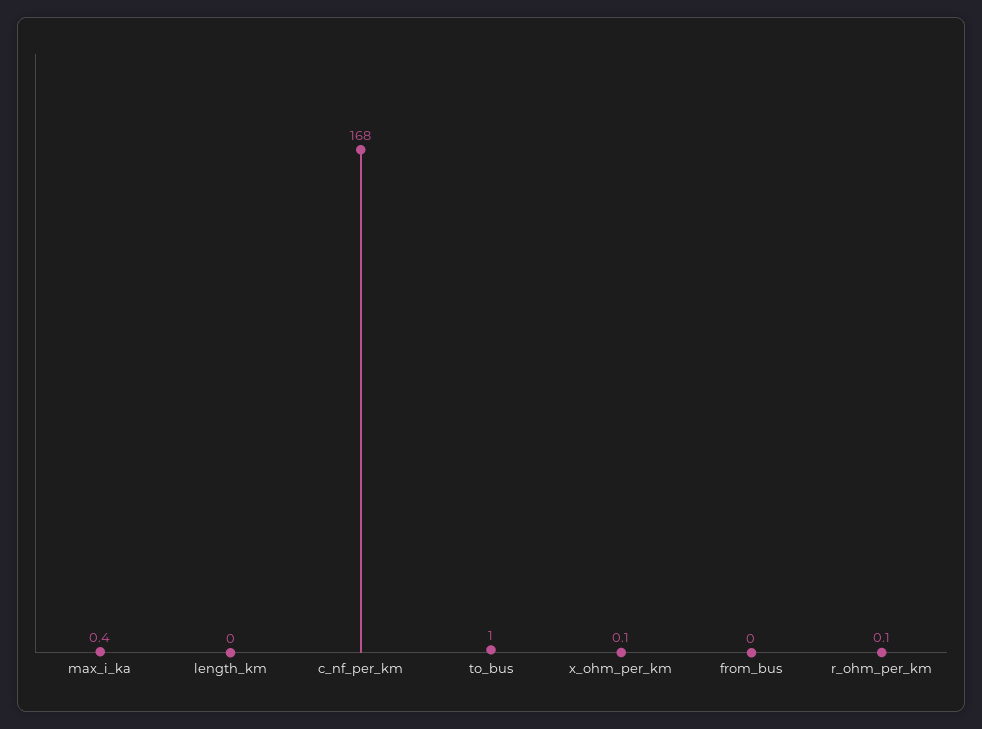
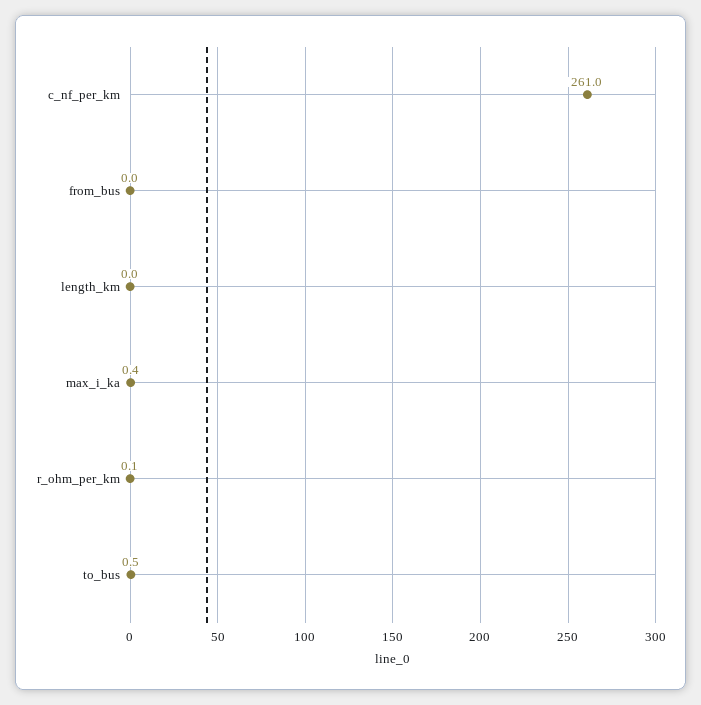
  {
    "max_i_ka": 0.4,
    "length_km": 0,
-   "c_nf_per_km": 168,
+   "c_nf_per_km": 261,
-   "to_bus": 1,
+   "to_bus": 0.5,
-   "x_ohm_per_km": 0.1,
    "from_bus": 0,
    "r_ohm_per_km": 0.1
  }

